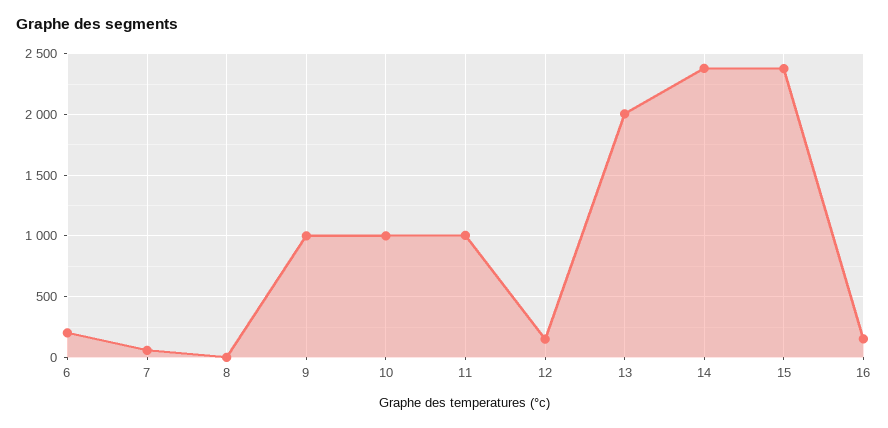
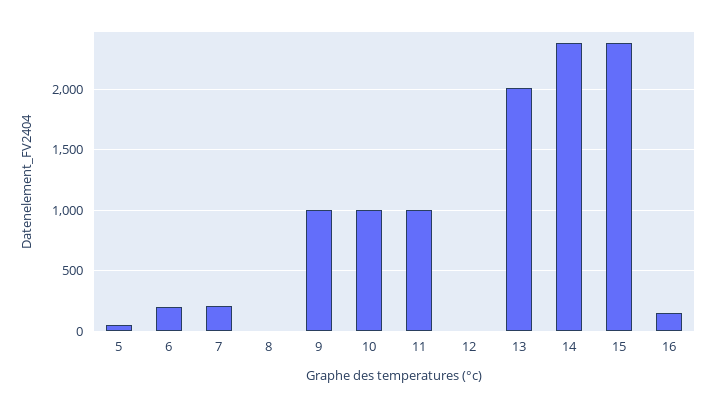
  {
    "6": 200,
-   "7": 50,
+   "7": 200,
    "8": 0,
    "9": 1000,
    "10": 1000,
    "11": 1000,
-   "12": 150,
+   "12": 0,
    "13": 2000,
    "14": 2400,
    "15": 2400,
-   "16": 150
+   "16": 150,
+   "5": 50
  }

